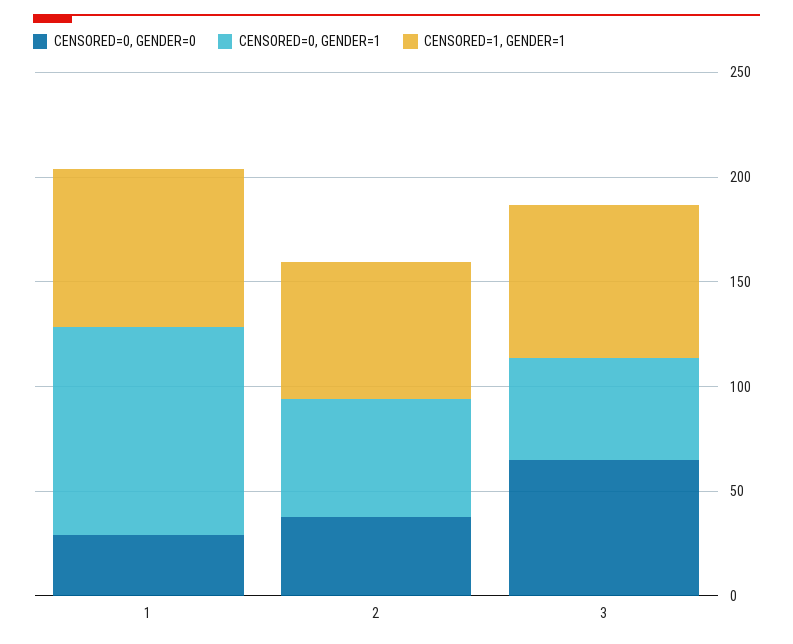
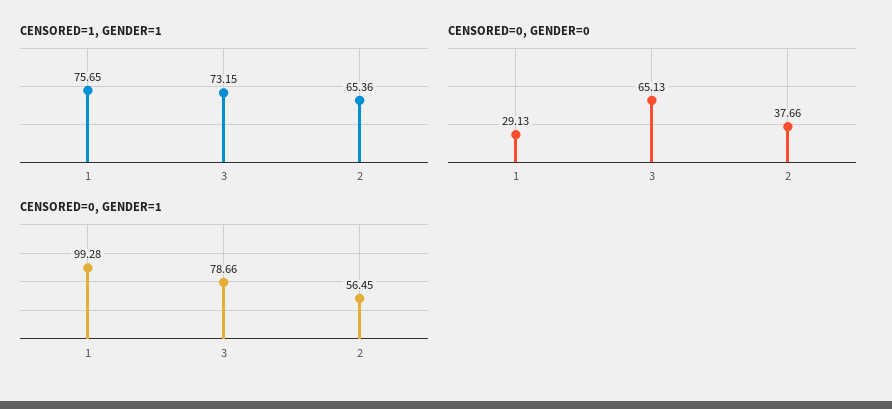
  {
    "CENSORED=0, GENDER=0": {
      "1": 29.13,
      "2": 37.66,
      "3": 65.13
    },
    "CENSORED=0, GENDER=1": {
      "1": 99.28,
      "2": 56.45,
-     "3": 50
+     "3": 78.66
    },
    "CENSORED=1, GENDER=1": {
      "1": 75.65,
      "2": 65.36,
      "3": 73.15
    }
  }

